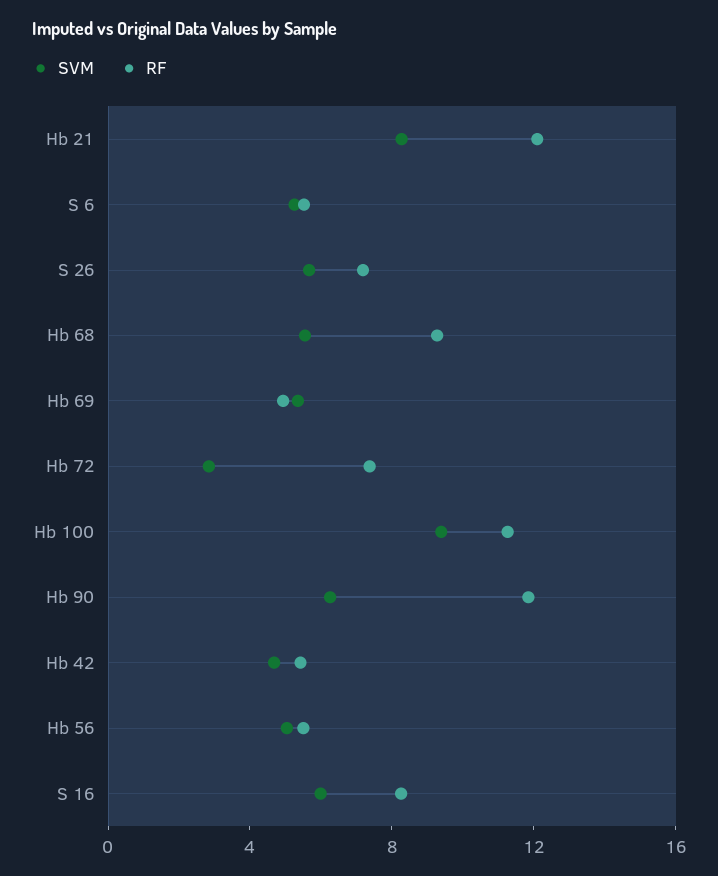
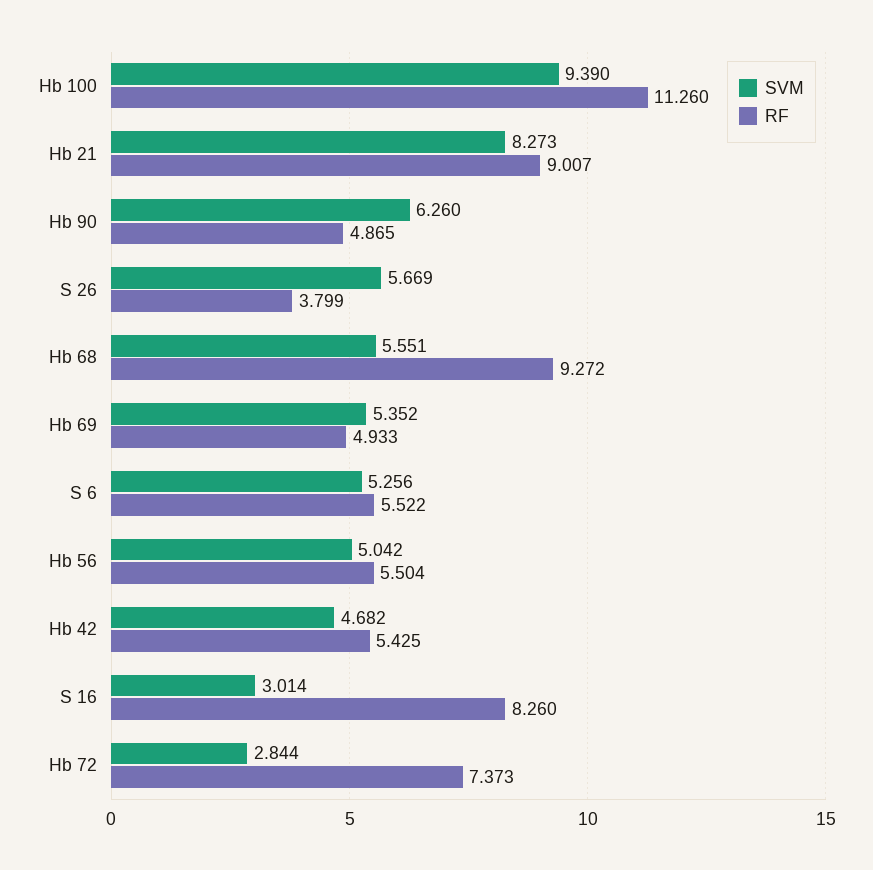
  {
    "SVM": {
      "Hb 21": 8.273,
      "S 6": 5.256,
      "S 26": 5.669,
      "Hb 68": 5.551,
      "Hb 69": 5.352,
      "Hb 72": 2.844,
      "Hb 100": 9.39,
      "Hb 90": 6.26,
      "Hb 42": 4.682,
      "Hb 56": 5.042,
-     "S 16": 6
+     "S 16": 3.014
    },
    "RF": {
-     "Hb 21": 12,
+     "Hb 21": 9.007,
      "S 6": 5.522,
-     "S 26": 7,
+     "S 26": 3.799,
      "Hb 68": 9.272,
      "Hb 69": 4.933,
      "Hb 72": 7.373,
      "Hb 100": 11.26,
-     "Hb 90": 12,
+     "Hb 90": 4.865,
      "Hb 42": 5.425,
      "Hb 56": 5.504,
      "S 16": 8.26
    }
  }

